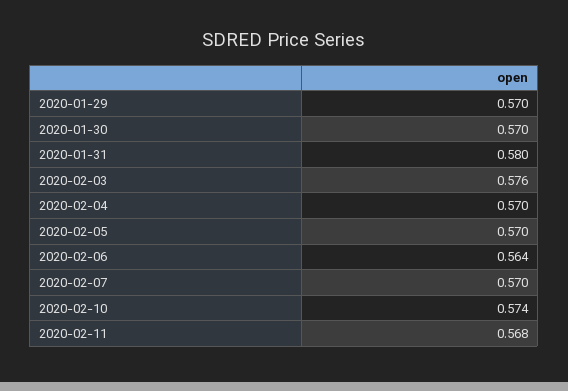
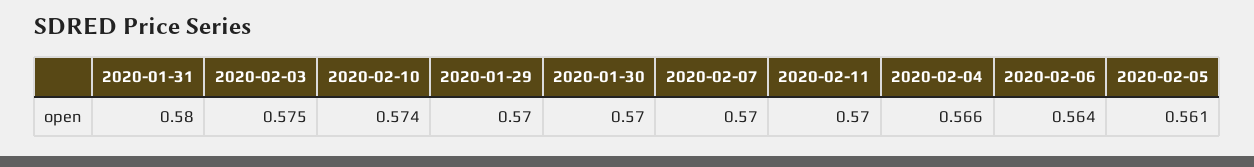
  {
    "2020-01-29": 0.57,
    "2020-01-30": 0.57,
    "2020-01-31": 0.58,
-   "2020-02-03": 0.576,
+   "2020-02-03": 0.575,
-   "2020-02-04": 0.57,
+   "2020-02-04": 0.566,
-   "2020-02-05": 0.57,
+   "2020-02-05": 0.561,
    "2020-02-06": 0.564,
    "2020-02-07": 0.57,
    "2020-02-10": 0.574,
-   "2020-02-11": 0.568
+   "2020-02-11": 0.57
  }

